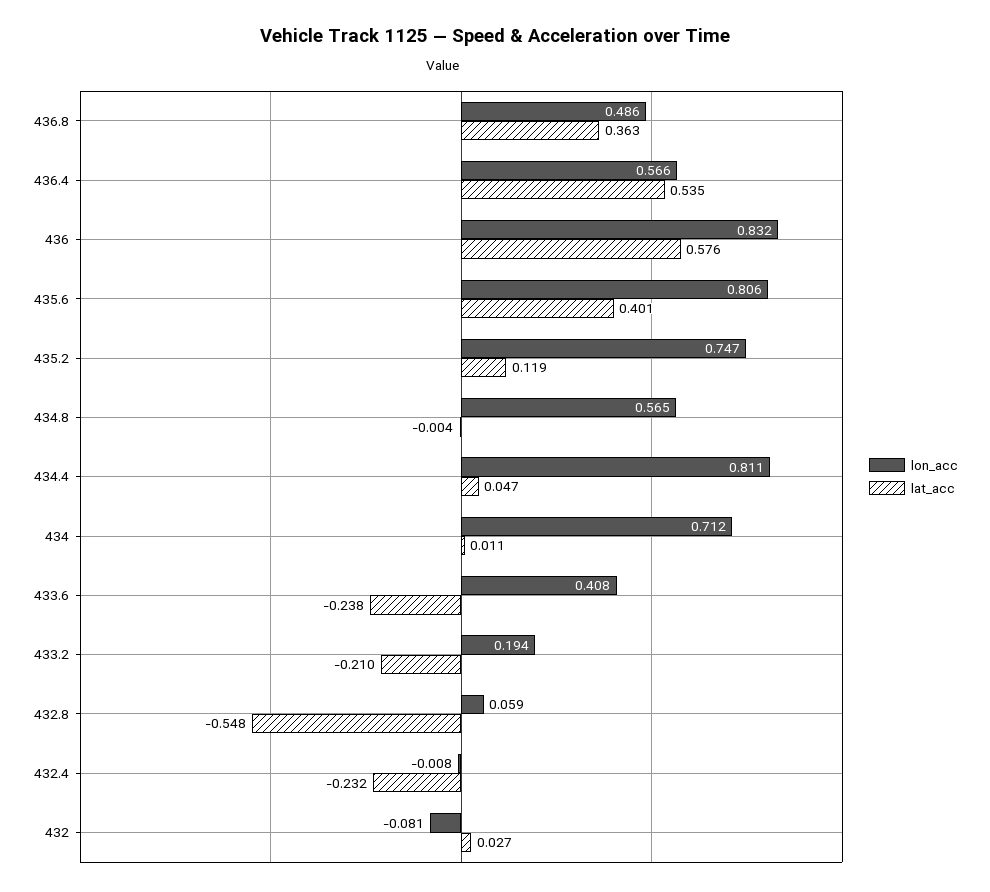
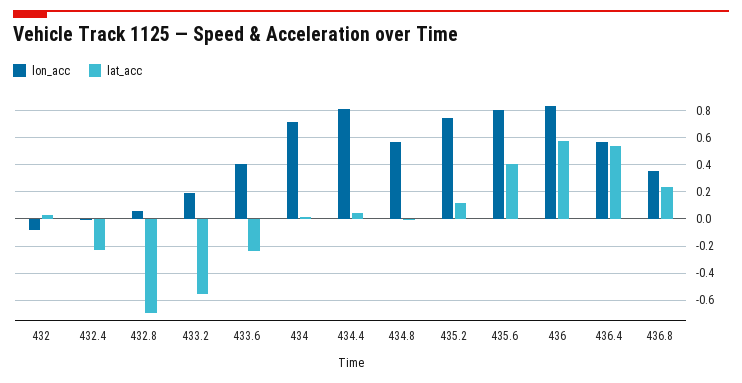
  {
    "lon_acc": {
-     "436.8": 0.486,
+     "436.8": 0.35,
      "436.4": 0.566,
      "436": 0.832,
      "435.6": 0.806,
      "435.2": 0.747,
      "434.8": 0.565,
      "434.4": 0.811,
      "434": 0.712,
      "433.6": 0.408,
      "433.2": 0.194,
      "432.8": 0.059,
      "432.4": -0.008,
      "432": -0.081
    },
    "lat_acc": {
-     "436.8": 0.363,
+     "436.8": 0.25,
      "436.4": 0.535,
      "436": 0.576,
      "435.6": 0.401,
      "435.2": 0.119,
      "434.8": -0.004,
      "434.4": 0.047,
      "434": 0.011,
      "433.6": -0.238,
-     "433.2": -0.21,
+     "433.2": -0.55,
-     "432.8": -0.548,
+     "432.8": -0.7,
      "432.4": -0.232,
      "432": 0.027
    }
  }

